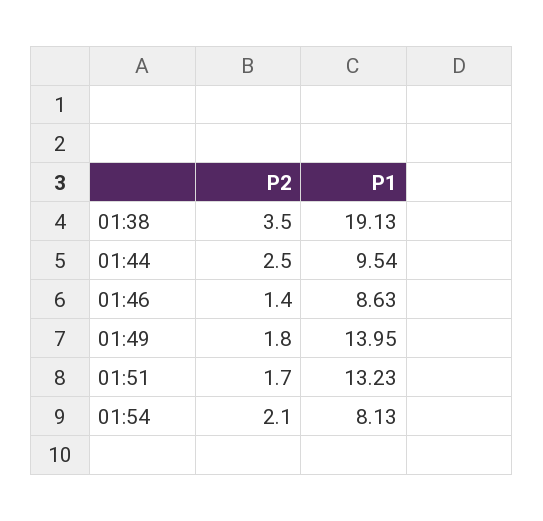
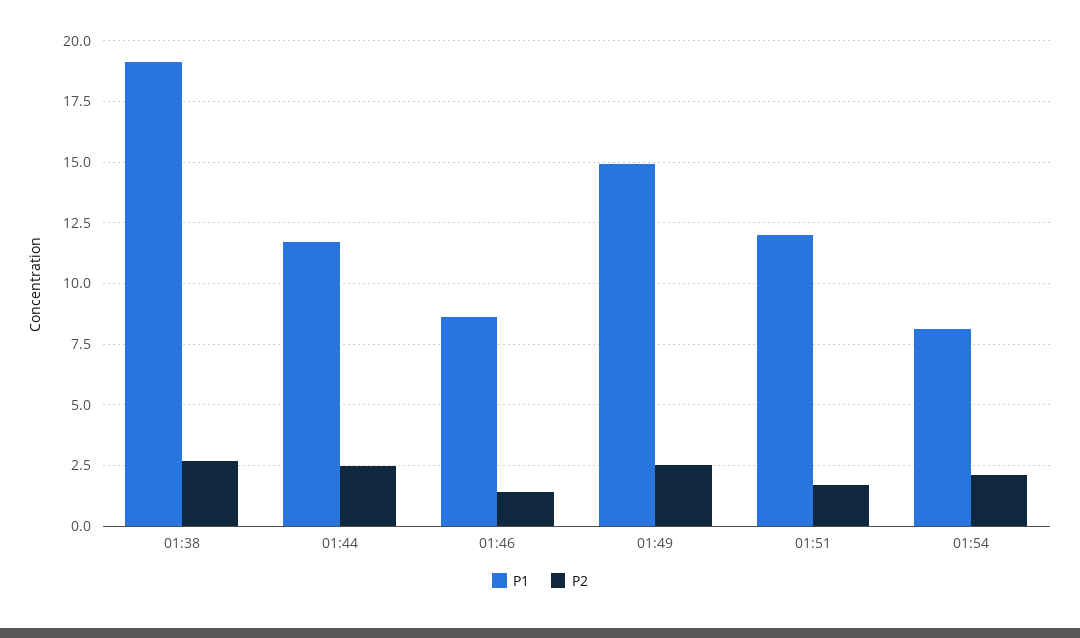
  {
    "P2": {
-     "01:38": 3.5,
+     "01:38": 2.75,
      "01:44": 2.5,
      "01:46": 1.4,
-     "01:49": 1.8,
+     "01:49": 2.5,
      "01:51": 1.7,
      "01:54": 2.1
    },
    "P1": {
      "01:38": 19.13,
-     "01:44": 9.54,
+     "01:44": 11.75,
      "01:46": 8.63,
-     "01:49": 13.95,
+     "01:49": 15,
-     "01:51": 13.23,
+     "01:51": 12,
      "01:54": 8.13
    }
  }

